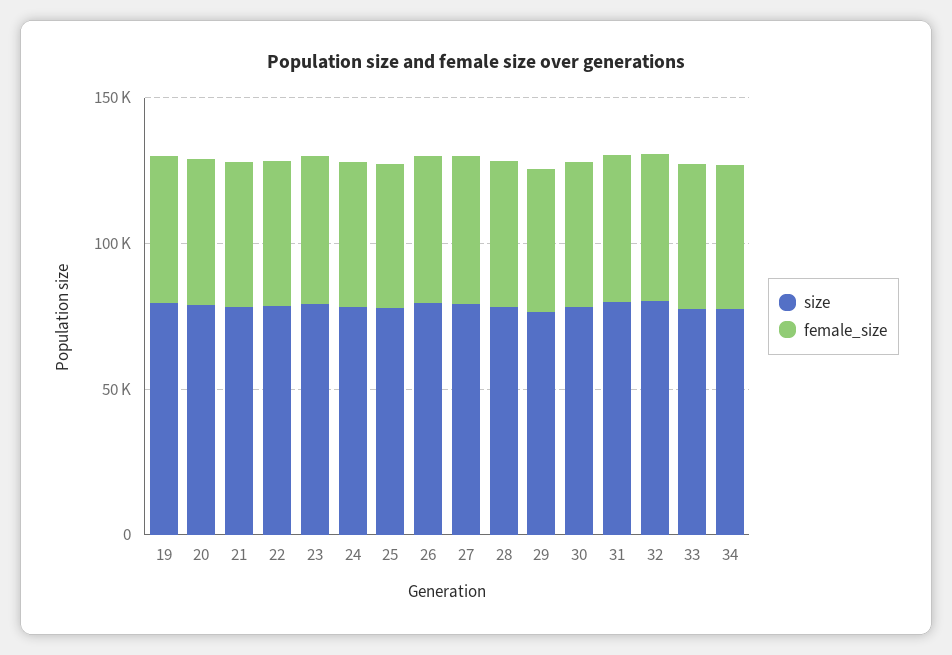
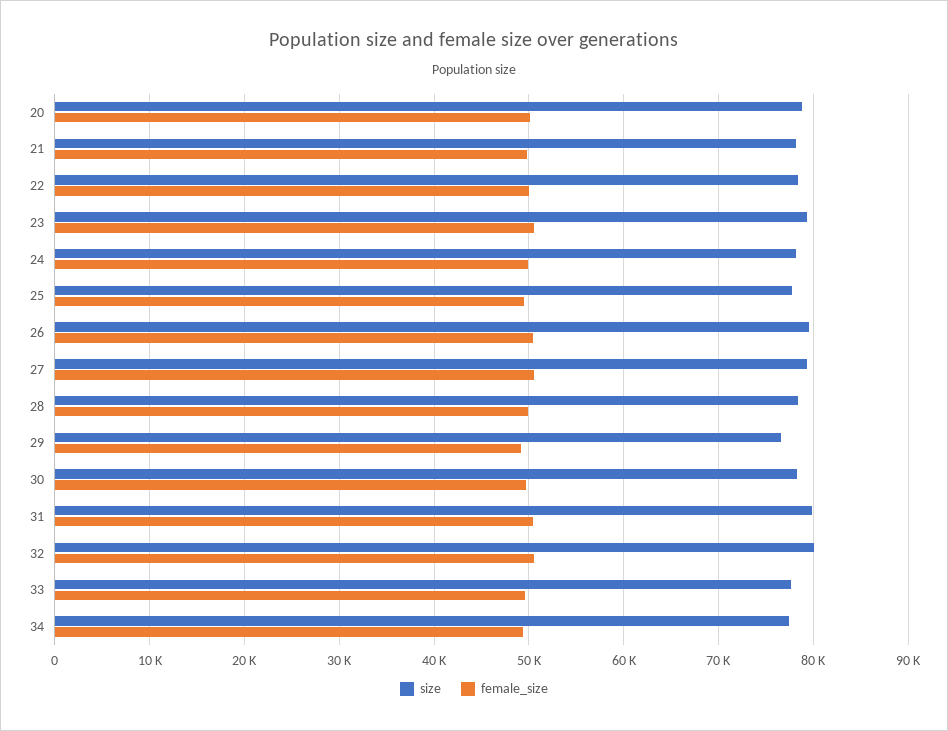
  {
    "size": {
-     "19": 80000,
      "20": 79000,
      "21": 78000,
      "22": 78000,
      "23": 79000,
      "24": 78000,
      "25": 78000,
      "26": 80000,
      "27": 79000,
      "28": 78000,
      "29": 77000,
      "30": 78000,
      "31": 80000,
      "32": 80000,
      "33": 78000,
      "34": 77000
    },
    "female_size": {
-     "19": 50000,
      "20": 50000,
      "21": 50000,
      "22": 50000,
      "23": 51000,
      "24": 50000,
      "25": 50000,
      "26": 50000,
      "27": 51000,
      "28": 50000,
      "29": 49000,
      "30": 50000,
      "31": 50000,
      "32": 51000,
      "33": 50000,
      "34": 49000
    }
  }

